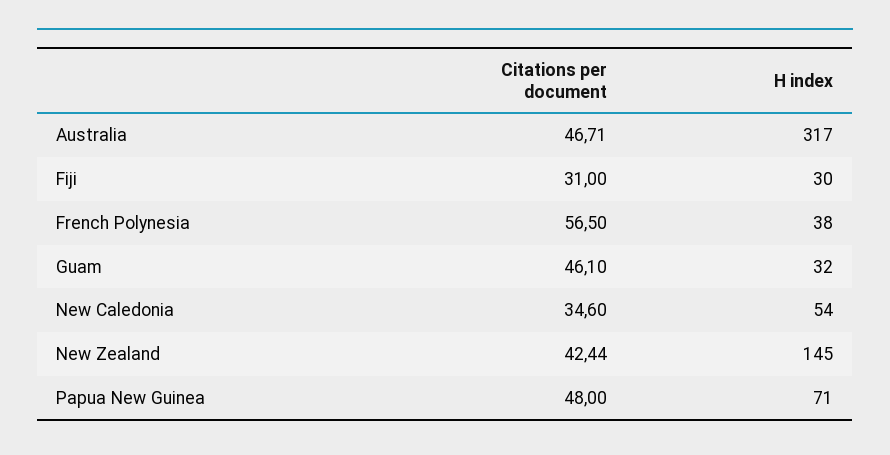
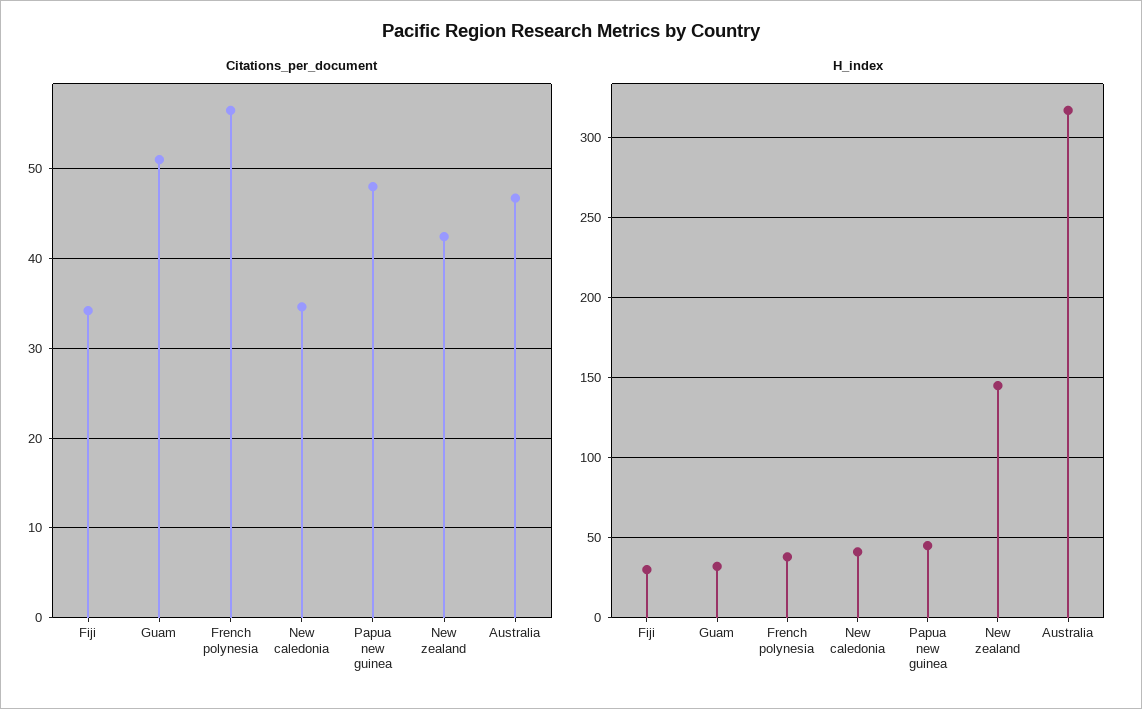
  {
    "Citations per document": {
      "Australia": 46.71,
-     "Fiji": 31,
+     "Fiji": 34,
      "French Polynesia": 56.5,
-     "Guam": 46.1,
+     "Guam": 51,
      "New Caledonia": 34.6,
      "New Zealand": 42.44,
      "Papua New Guinea": 48
    },
    "H index": {
      "Australia": 317,
      "Fiji": 30,
      "French Polynesia": 38,
      "Guam": 32,
-     "New Caledonia": 54,
+     "New Caledonia": 40,
      "New Zealand": 145,
-     "Papua New Guinea": 71
+     "Papua New Guinea": 45
    }
  }

